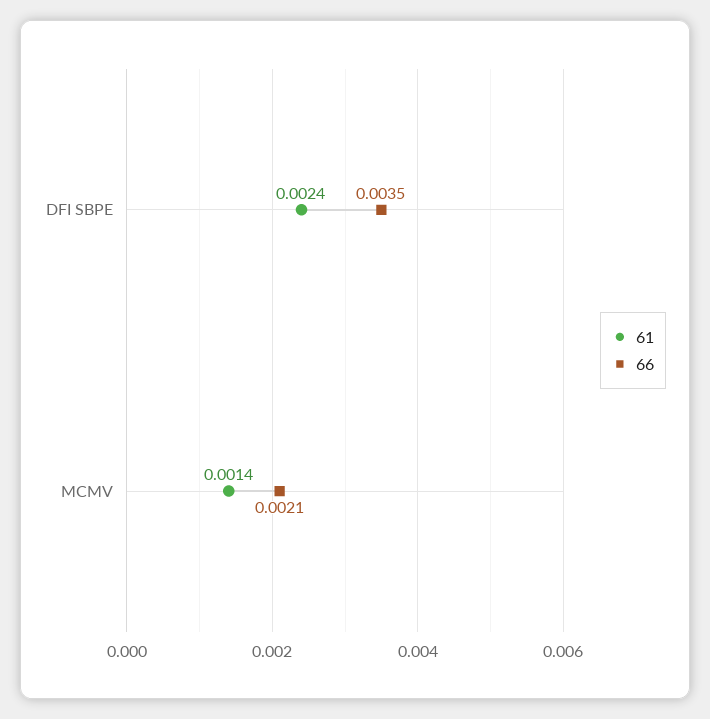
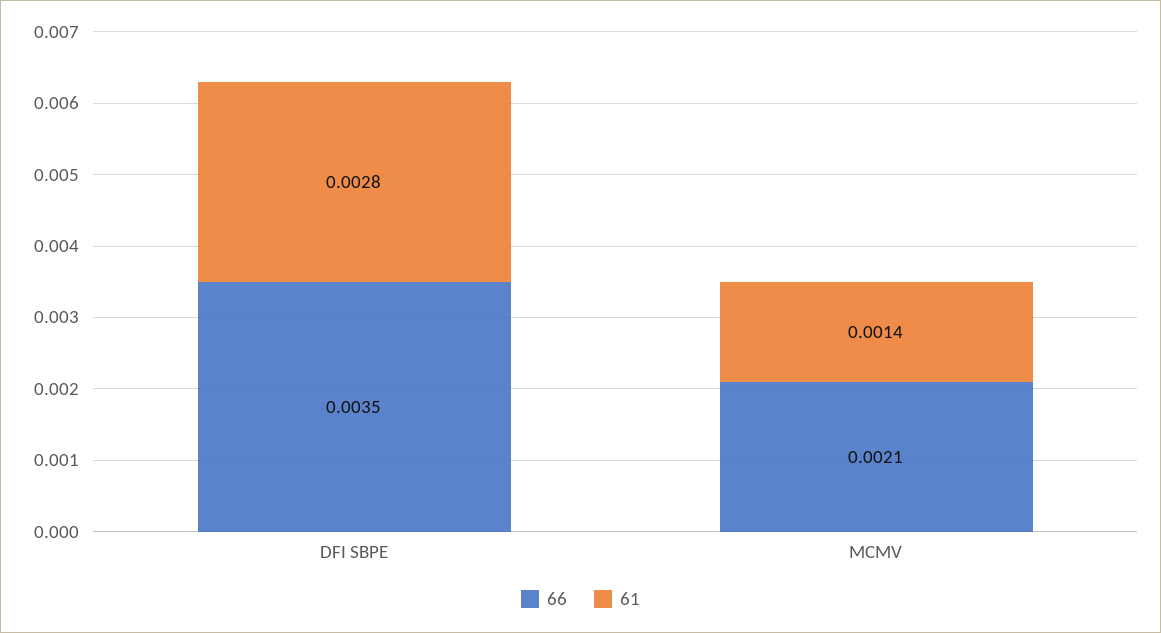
  {
    "61": {
-     "DFI SBPE": 0.0024,
+     "DFI SBPE": 0.0028,
      "MCMV": 0.0014
    },
    "66": {
      "DFI SBPE": 0.0035,
      "MCMV": 0.0021
    }
  }

